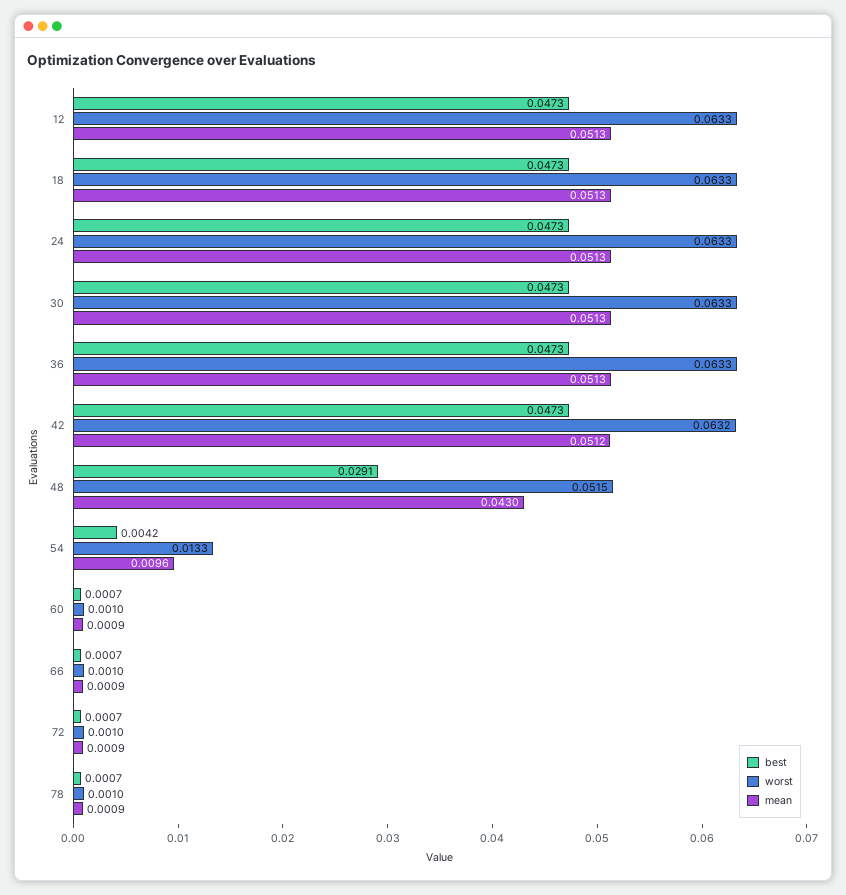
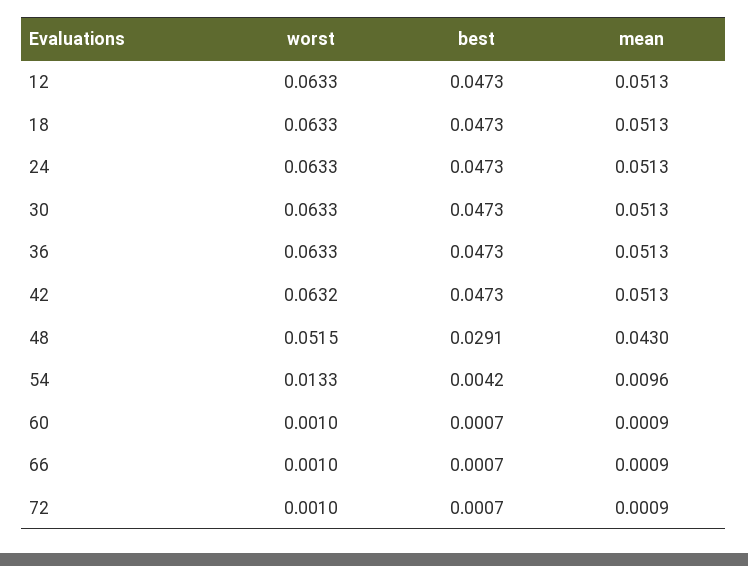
  {
    "best": {
      "12": 0.0473,
      "18": 0.0473,
      "24": 0.0473,
      "30": 0.0473,
      "36": 0.0473,
      "42": 0.0473,
      "48": 0.0291,
      "54": 0.0042,
      "60": 0.0007,
      "66": 0.0007,
-     "72": 0.0007,
+     "72": 0.0007
-     "78": 0.0007
    },
    "worst": {
      "12": 0.0633,
      "18": 0.0633,
      "24": 0.0633,
      "30": 0.0633,
      "36": 0.0633,
      "42": 0.0632,
      "48": 0.0515,
      "54": 0.0133,
      "60": 0.001,
      "66": 0.001,
-     "72": 0.001,
+     "72": 0.001
-     "78": 0.001
    },
    "mean": {
      "12": 0.0513,
      "18": 0.0513,
      "24": 0.0513,
      "30": 0.0513,
      "36": 0.0513,
-     "42": 0.0512,
+     "42": 0.0513,
      "48": 0.043,
      "54": 0.0096,
      "60": 0.0009,
      "66": 0.0009,
-     "72": 0.0009,
+     "72": 0.0009
-     "78": 0.0009
    }
  }

